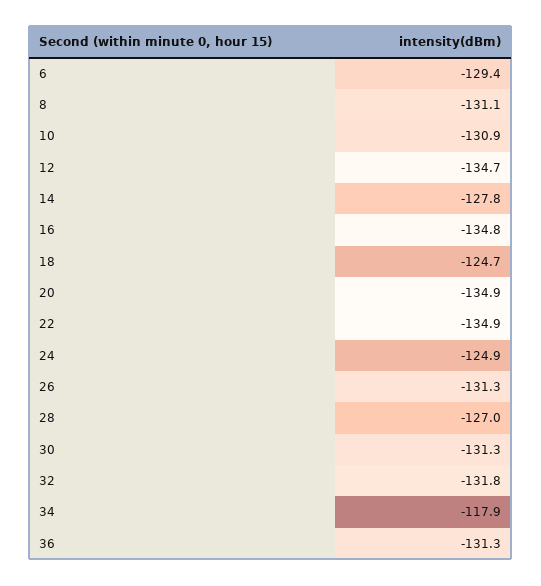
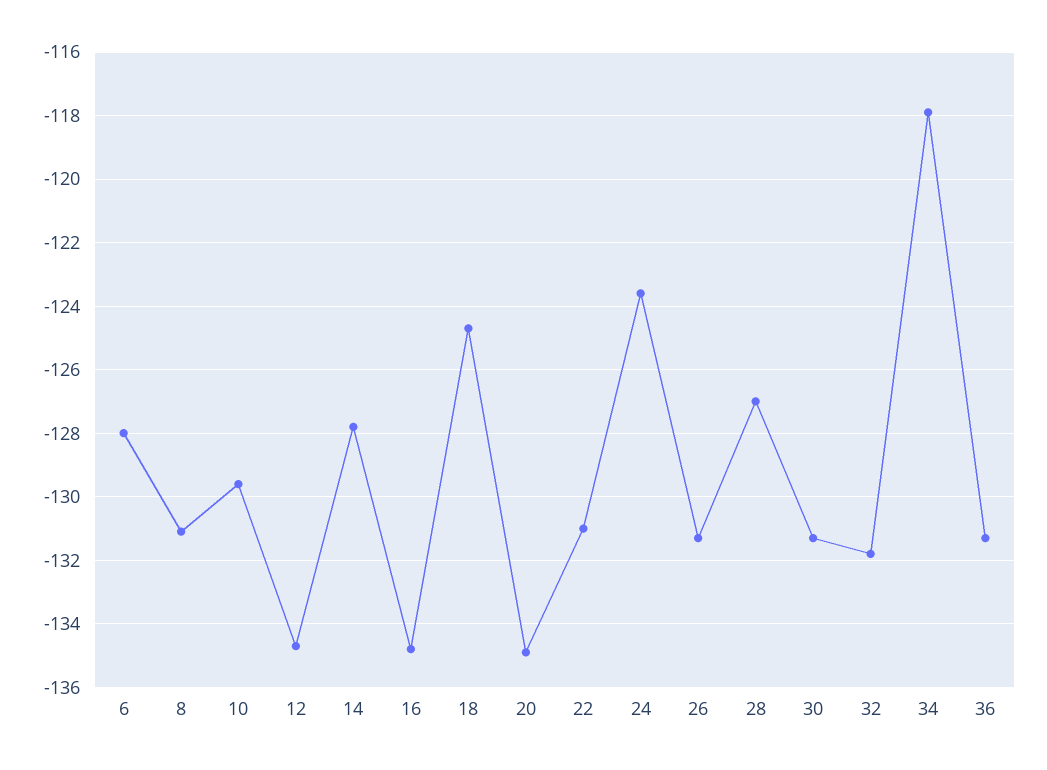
  {
-   "6": -129.4,
+   "6": -128,
    "8": -131.1,
-   "10": -130.9,
+   "10": -129.5,
    "12": -134.7,
    "14": -127.8,
    "16": -134.8,
    "18": -124.7,
    "20": -134.9,
-   "22": -134.9,
+   "22": -131,
-   "24": -124.9,
+   "24": -123.5,
    "26": -131.3,
    "28": -127,
    "30": -131.3,
    "32": -131.8,
    "34": -117.9,
    "36": -131.3
  }

